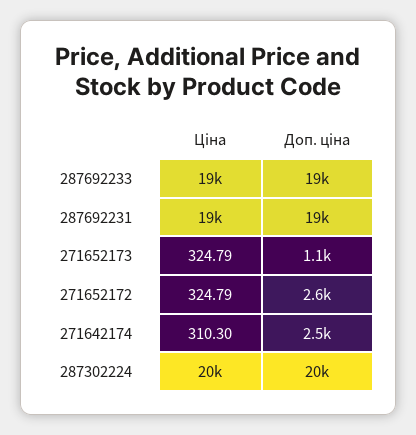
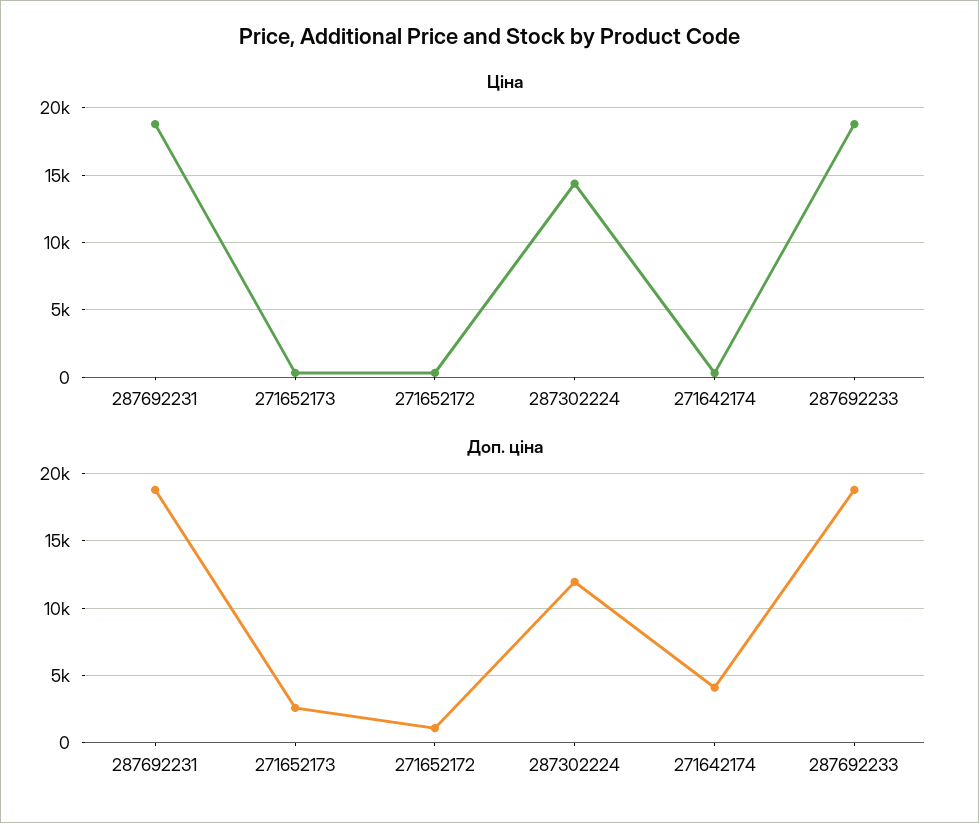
  {
    "Ціна": {
      "287692233": 19000,
      "287692231": 19000,
      "271652173": 324.79,
      "271652172": 324.79,
      "271642174": 310.3,
-     "287302224": 20000
+     "287302224": 14500
    },
    "Доп. ціна": {
      "287692233": 19000,
      "287692231": 19000,
-     "271652173": 1100,
+     "271652173": 2500,
-     "271652172": 2600,
+     "271652172": 1000,
-     "271642174": 2500,
+     "271642174": 4000,
-     "287302224": 20000
+     "287302224": 12000
    }
  }

